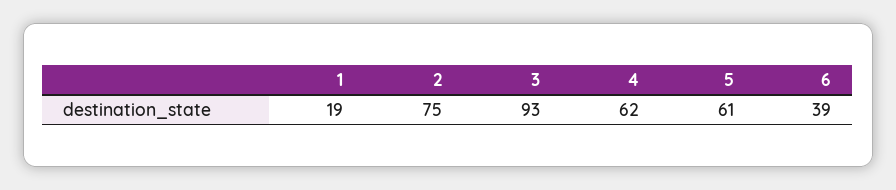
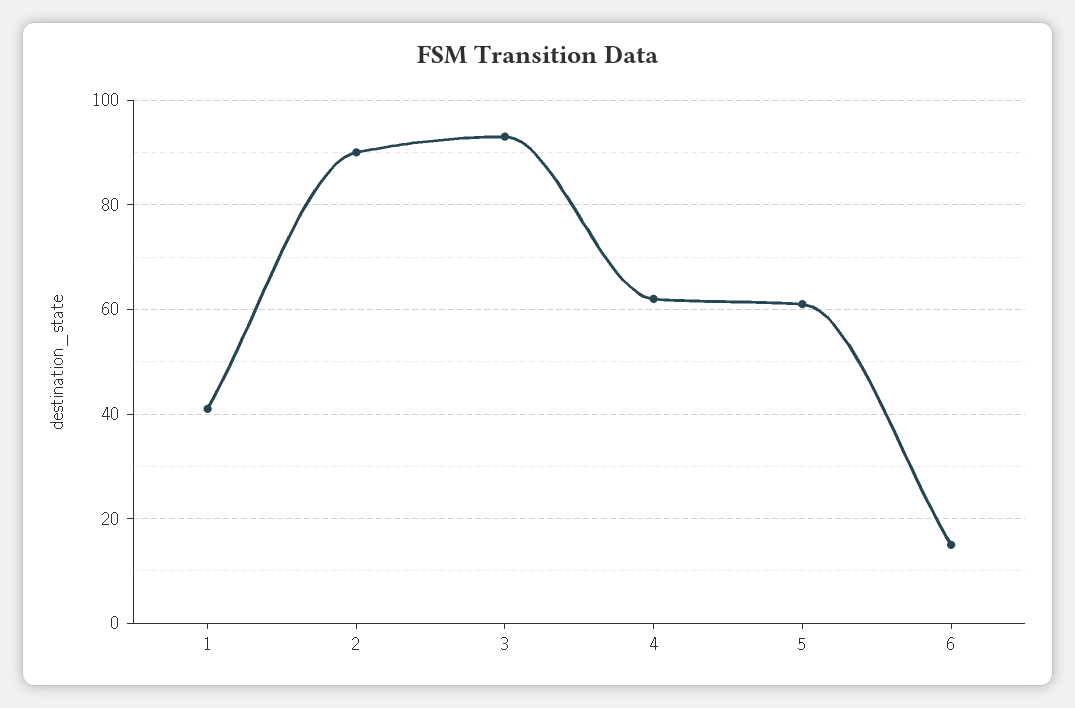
  {
-   "1": 19,
+   "1": 40,
-   "2": 75,
+   "2": 90,
    "3": 93,
    "4": 62,
    "5": 61,
-   "6": 39
+   "6": 15
  }

